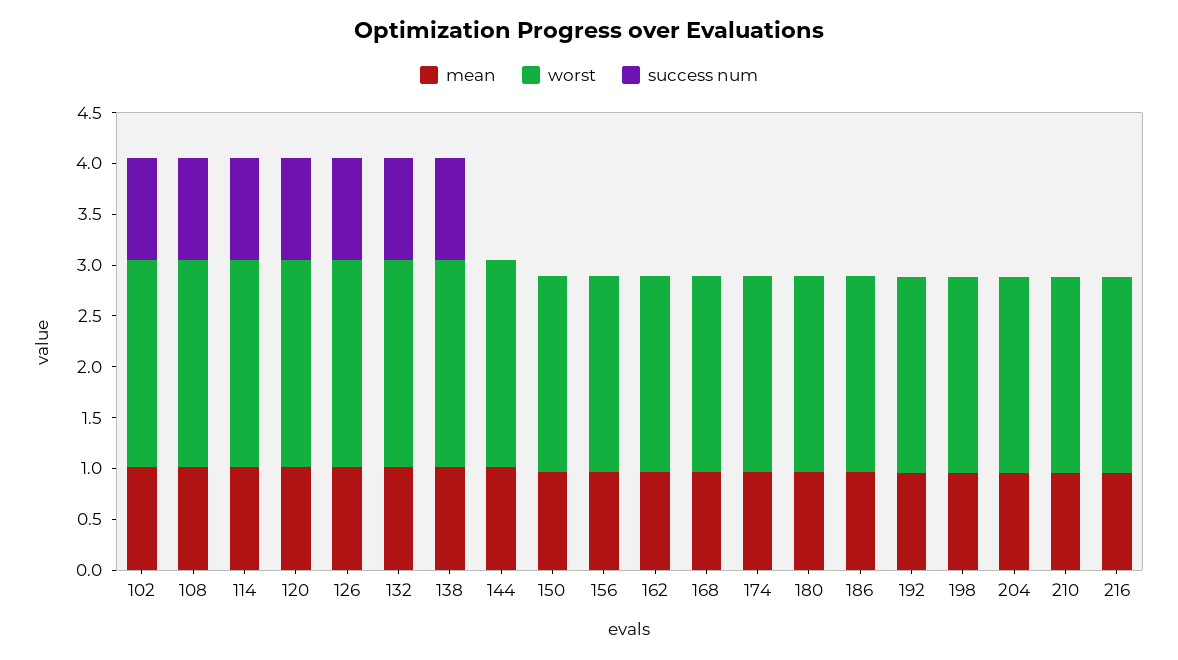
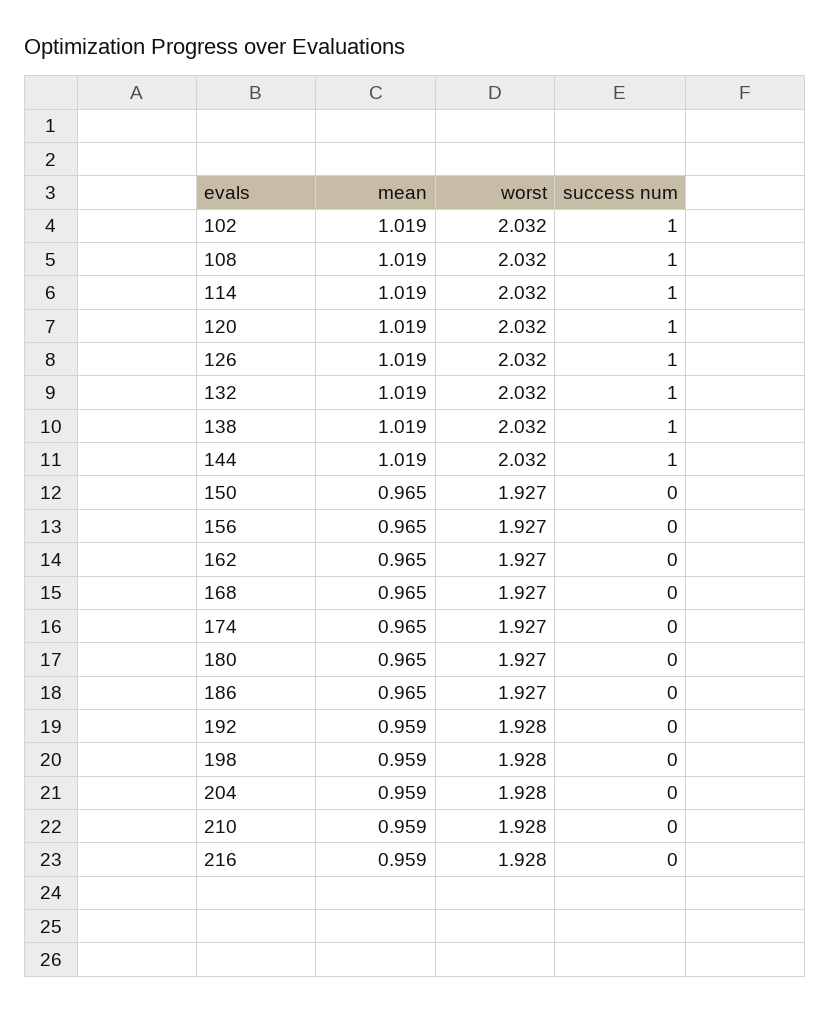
  {
    "mean": {
      "102": 1.019,
      "108": 1.019,
      "114": 1.019,
      "120": 1.019,
      "126": 1.019,
      "132": 1.019,
      "138": 1.019,
      "144": 1.019,
      "150": 0.965,
      "156": 0.965,
      "162": 0.965,
      "168": 0.965,
      "174": 0.965,
      "180": 0.965,
      "186": 0.965,
      "192": 0.959,
      "198": 0.959,
      "204": 0.959,
      "210": 0.959,
      "216": 0.959
    },
    "worst": {
      "102": 2.032,
      "108": 2.032,
      "114": 2.032,
      "120": 2.032,
      "126": 2.032,
      "132": 2.032,
      "138": 2.032,
      "144": 2.032,
      "150": 1.927,
      "156": 1.927,
      "162": 1.927,
      "168": 1.927,
      "174": 1.927,
      "180": 1.927,
      "186": 1.927,
      "192": 1.928,
      "198": 1.928,
      "204": 1.928,
      "210": 1.928,
      "216": 1.928
    },
    "success num": {
      "102": 1,
      "108": 1,
      "114": 1,
      "120": 1,
      "126": 1,
      "132": 1,
      "138": 1,
-     "144": 0,
+     "144": 1,
      "150": 0,
      "156": 0,
      "162": 0,
      "168": 0,
      "174": 0,
      "180": 0,
      "186": 0,
      "192": 0,
      "198": 0,
      "204": 0,
      "210": 0,
      "216": 0
    }
  }

